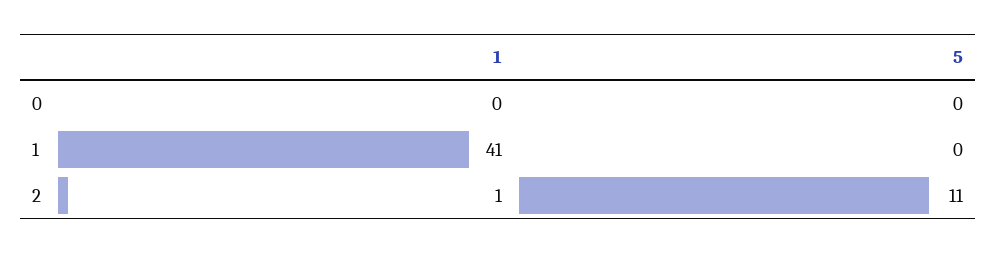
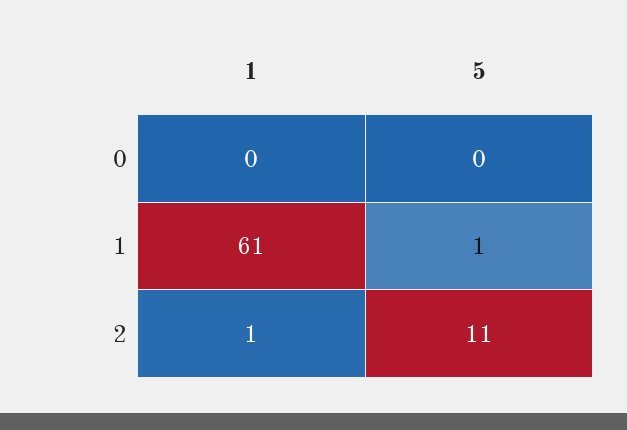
  {
    "1": {
      "0": 0,
-     "1": 41,
+     "1": 61,
      "2": 1
    },
    "5": {
      "0": 0,
-     "1": 0,
+     "1": 1,
      "2": 11
    }
  }

